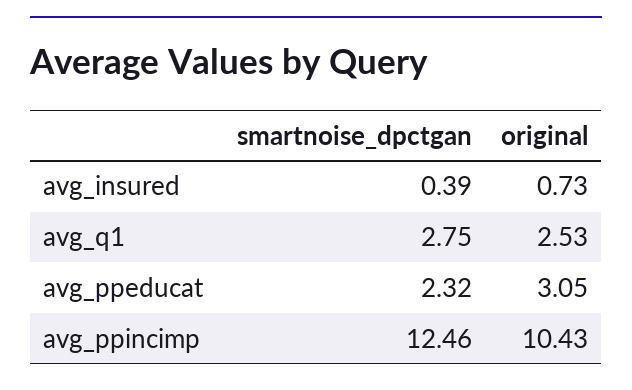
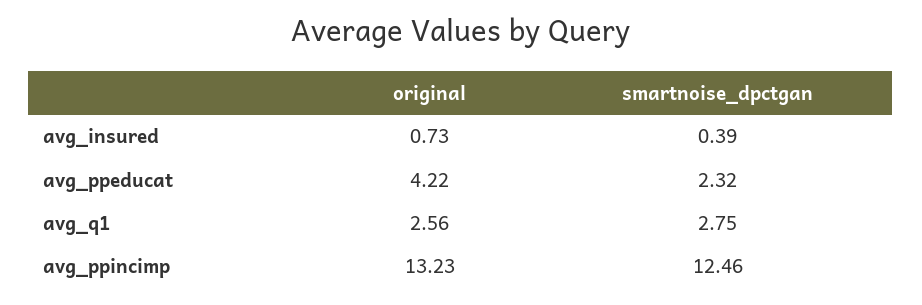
  {
    "smartnoise_dpctgan": {
      "avg_insured": 0.39,
      "avg_q1": 2.75,
      "avg_ppeducat": 2.32,
      "avg_ppincimp": 12.46
    },
    "original": {
      "avg_insured": 0.73,
-     "avg_q1": 2.53,
+     "avg_q1": 2.56,
-     "avg_ppeducat": 3.05,
+     "avg_ppeducat": 4.22,
-     "avg_ppincimp": 10.43
+     "avg_ppincimp": 13.23
    }
  }

